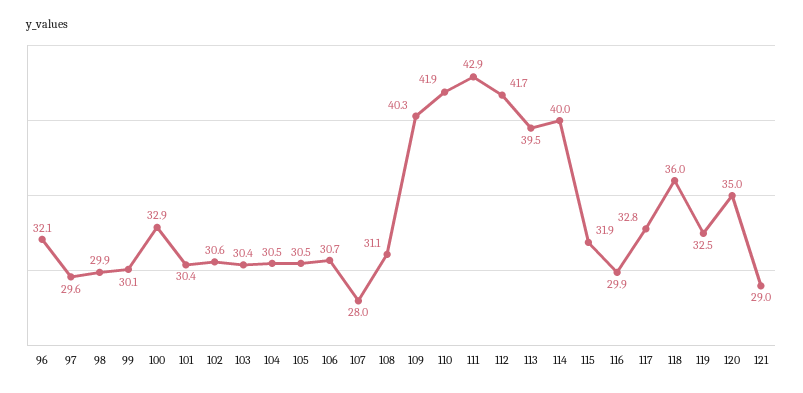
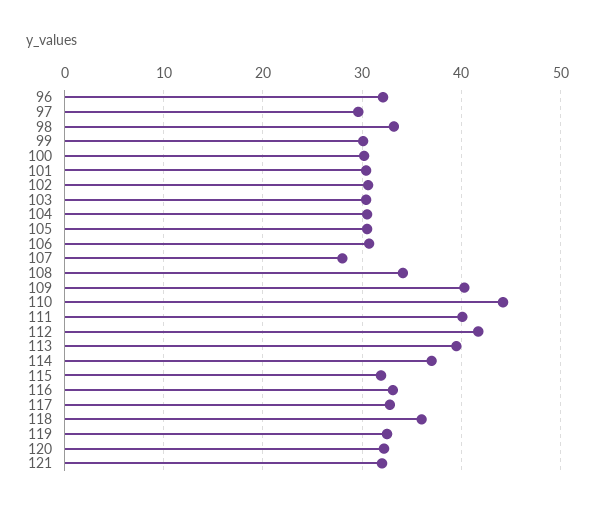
  {
    "96": 32.1,
    "97": 29.6,
-   "98": 29.9,
+   "98": 33,
    "99": 30.1,
-   "100": 32.9,
+   "100": 30,
    "101": 30.4,
    "102": 30.6,
    "103": 30.4,
    "104": 30.5,
    "105": 30.5,
    "106": 30.7,
    "107": 28,
-   "108": 31.1,
+   "108": 34,
    "109": 40.3,
-   "110": 41.9,
+   "110": 44,
-   "111": 42.9,
+   "111": 40,
    "112": 41.7,
    "113": 39.5,
-   "114": 40,
+   "114": 37,
    "115": 31.9,
-   "116": 29.9,
+   "116": 33,
    "117": 32.8,
    "118": 36,
    "119": 32.5,
-   "120": 35,
+   "120": 32,
-   "121": 29
+   "121": 32
  }

